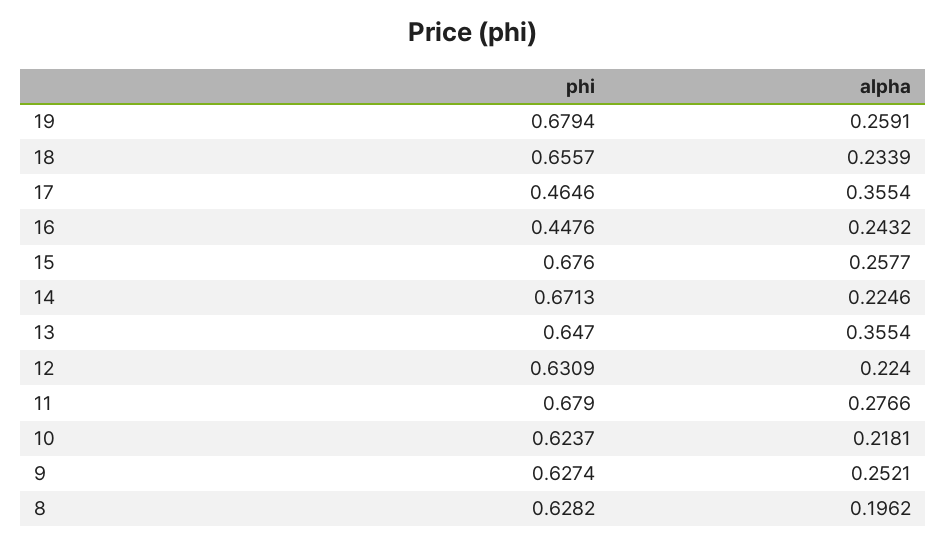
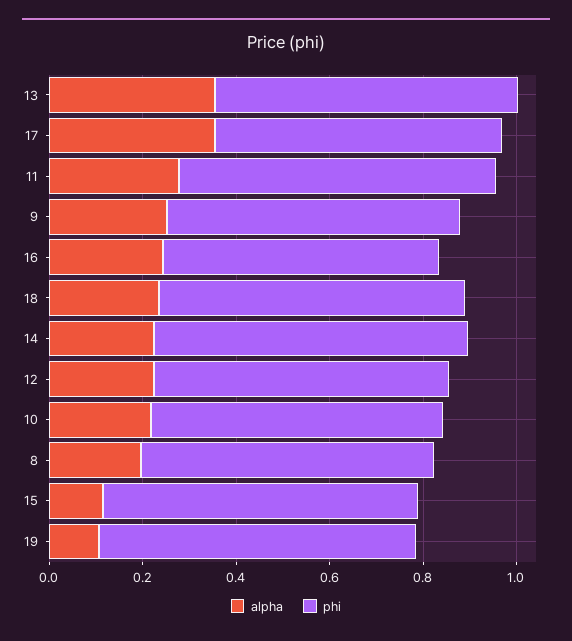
  {
    "phi": {
      "19": 0.6794,
      "18": 0.6557,
-     "17": 0.4646,
+     "17": 0.6,
-     "16": 0.4476,
+     "16": 0.6,
      "15": 0.676,
      "14": 0.6713,
      "13": 0.647,
      "12": 0.6309,
      "11": 0.679,
      "10": 0.6237,
      "9": 0.6274,
      "8": 0.6282
    },
    "alpha": {
-     "19": 0.2591,
+     "19": 0.1,
      "18": 0.2339,
      "17": 0.3554,
      "16": 0.2432,
-     "15": 0.2577,
+     "15": 0.1,
      "14": 0.2246,
      "13": 0.3554,
      "12": 0.224,
      "11": 0.2766,
      "10": 0.2181,
      "9": 0.2521,
      "8": 0.1962
    }
  }

